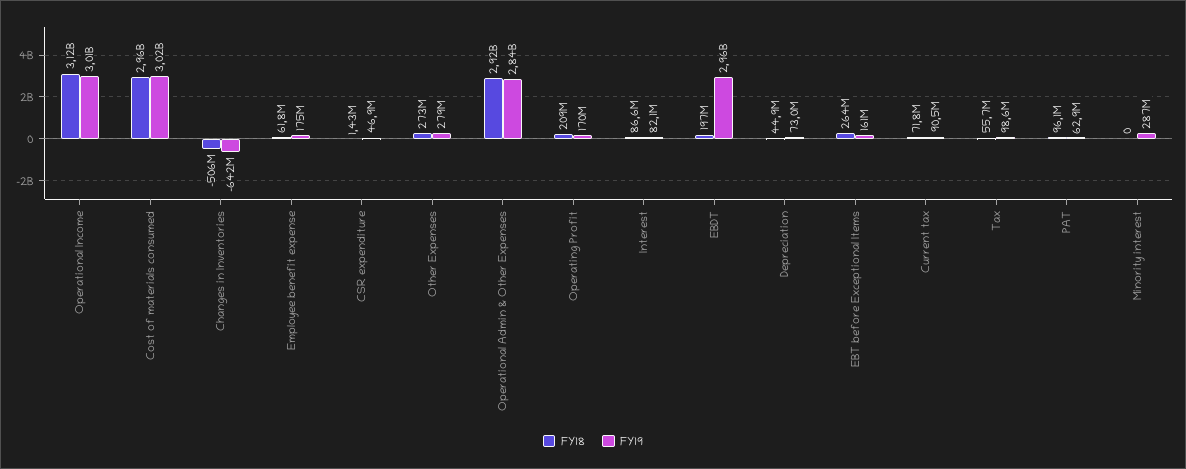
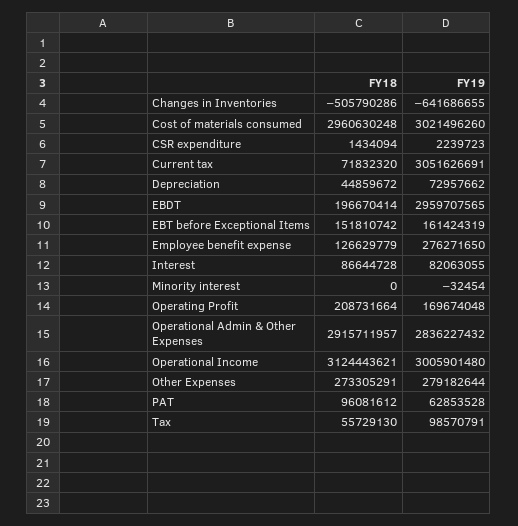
  {
    "FY18": {
      "Operational Income": 3124443621,
      "Cost of materials consumed": 2960630248,
      "Changes in Inventories": -505790286,
-     "Employee benefit expense": 61800000,
+     "Employee benefit expense": 126629779,
      "CSR expenditure": 1434094,
      "Other Expenses": 273305291,
      "Operational Admin & Other Expenses": 2915711957,
      "Operating Profit": 208731664,
      "Interest": 86644728,
      "EBDT": 196670414,
      "Depreciation": 44859672,
-     "EBT before Exceptional Items": 264000000,
+     "EBT before Exceptional Items": 151810742,
      "Current tax": 71832320,
      "Tax": 55729130,
      "PAT": 96081612,
      "Minority interest": 0
    },
    "FY19": {
      "Operational Income": 3005901480,
      "Cost of materials consumed": 3021496260,
      "Changes in Inventories": -641686655,
-     "Employee benefit expense": 175000000,
+     "Employee benefit expense": 276271650,
-     "CSR expenditure": 46900000,
+     "CSR expenditure": 2239723,
      "Other Expenses": 279182644,
      "Operational Admin & Other Expenses": 2836227432,
      "Operating Profit": 169674048,
      "Interest": 82063055,
      "EBDT": 2959707565,
      "Depreciation": 72957662,
      "EBT before Exceptional Items": 161424319,
-     "Current tax": 90500000,
+     "Current tax": 3051626691,
      "Tax": 98570791,
      "PAT": 62853528,
-     "Minority interest": 287000000
+     "Minority interest": -32454
    }
  }

